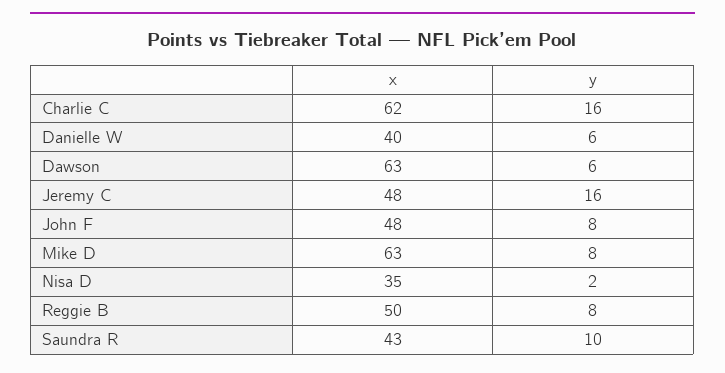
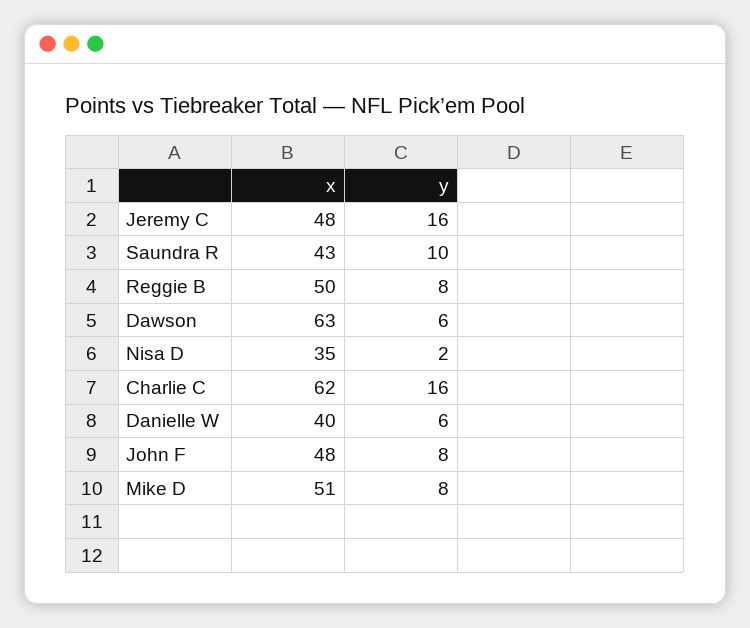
  {
    "x": {
      "Charlie C": 62,
      "Danielle W": 40,
      "Dawson": 63,
      "Jeremy C": 48,
      "John F": 48,
-     "Mike D": 63,
+     "Mike D": 51,
      "Nisa D": 35,
      "Reggie B": 50,
      "Saundra R": 43
    },
    "y": {
      "Charlie C": 16,
      "Danielle W": 6,
      "Dawson": 6,
      "Jeremy C": 16,
      "John F": 8,
      "Mike D": 8,
      "Nisa D": 2,
      "Reggie B": 8,
      "Saundra R": 10
    }
  }

